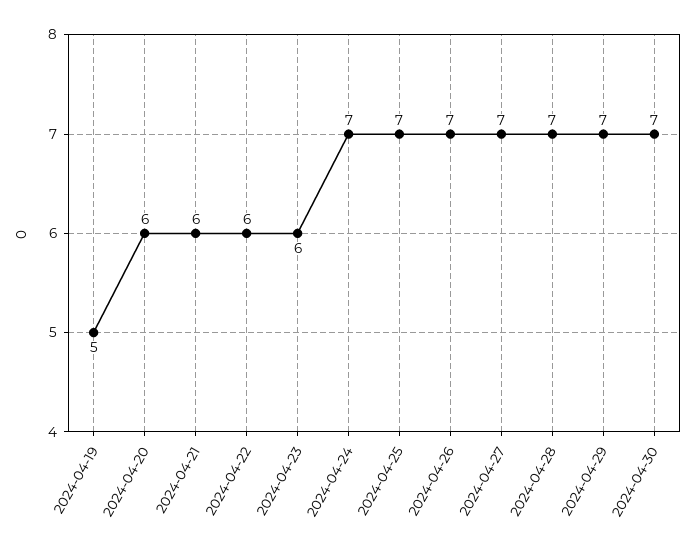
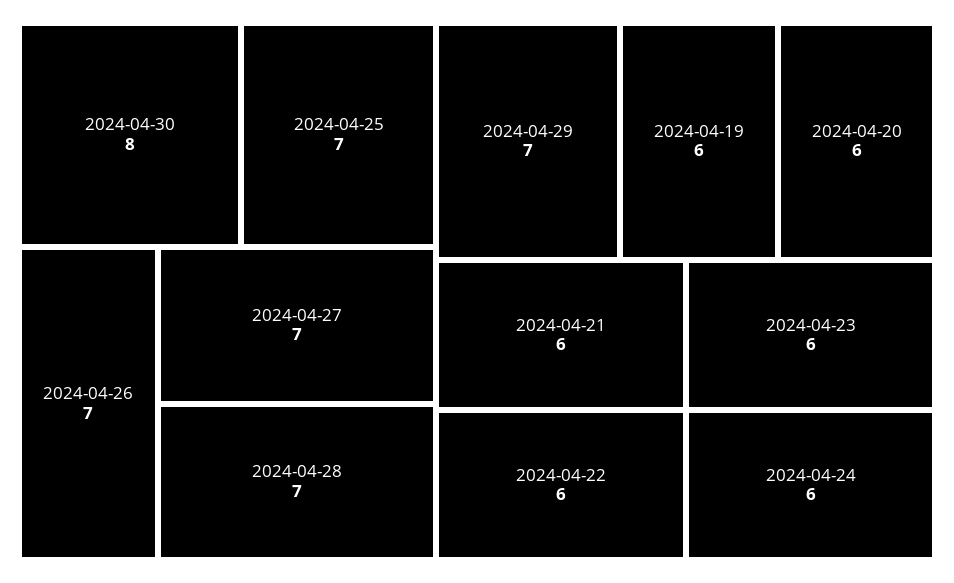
  {
-   "2024-04-19": 5,
+   "2024-04-19": 6,
    "2024-04-20": 6,
    "2024-04-21": 6,
    "2024-04-22": 6,
    "2024-04-23": 6,
-   "2024-04-24": 7,
+   "2024-04-24": 6,
    "2024-04-25": 7,
    "2024-04-26": 7,
    "2024-04-27": 7,
    "2024-04-28": 7,
    "2024-04-29": 7,
-   "2024-04-30": 7
+   "2024-04-30": 8
  }

